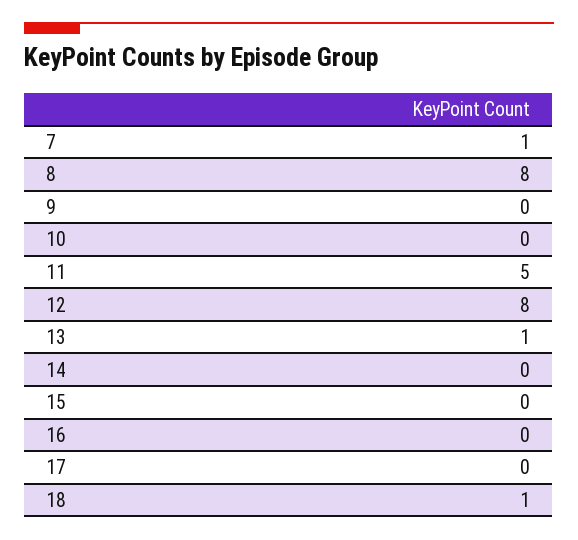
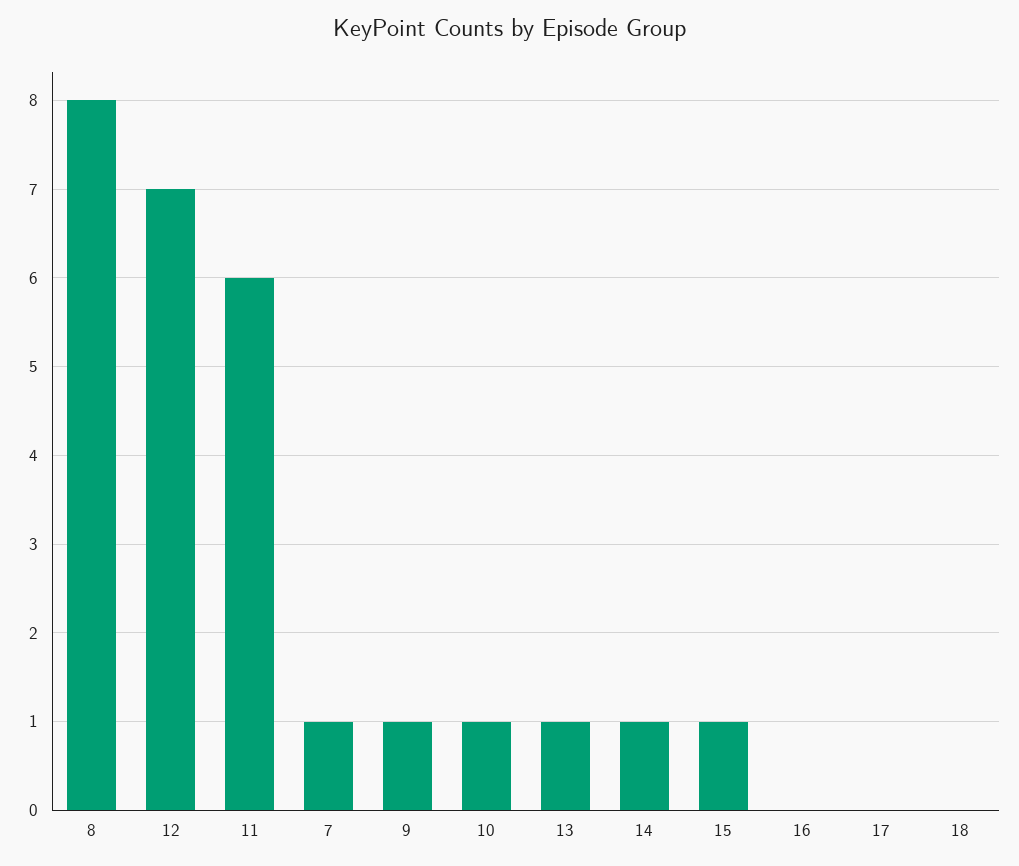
  {
    "7": 1,
    "8": 8,
-   "9": 0,
+   "9": 1,
-   "10": 0,
+   "10": 1,
-   "11": 5,
+   "11": 6,
-   "12": 8,
+   "12": 7,
    "13": 1,
-   "14": 0,
+   "14": 1,
-   "15": 0,
+   "15": 1,
    "16": 0,
    "17": 0,
-   "18": 1
+   "18": 0
  }

